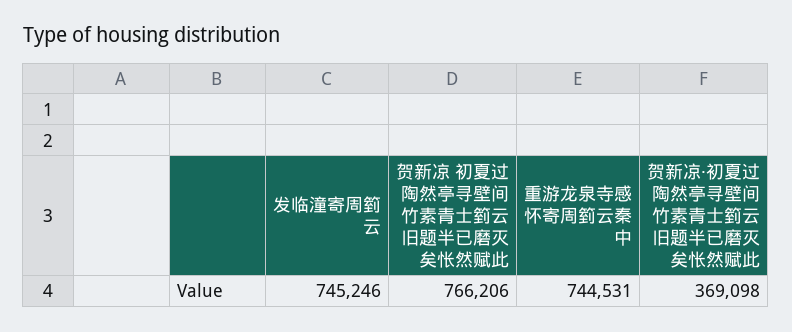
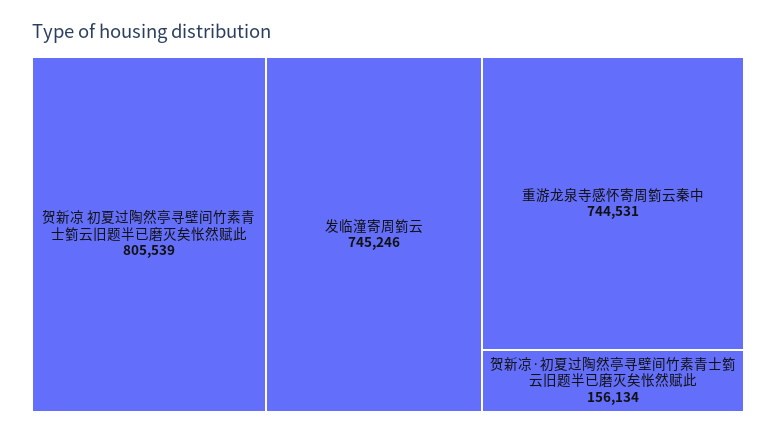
  {
    "发临潼寄周箌云": 745246,
-   "贺新凉 初夏过陶然亭寻壁间竹素青士箌云旧题半已磨灭矣怅然赋此": 766206,
+   "贺新凉 初夏过陶然亭寻壁间竹素青士箌云旧题半已磨灭矣怅然赋此": 805539,
    "重游龙泉寺感怀寄周箌云秦中": 744531,
-   "贺新凉·初夏过陶然亭寻壁间竹素青士箌云旧题半已磨灭矣怅然赋此": 369098
+   "贺新凉·初夏过陶然亭寻壁间竹素青士箌云旧题半已磨灭矣怅然赋此": 156134
  }

